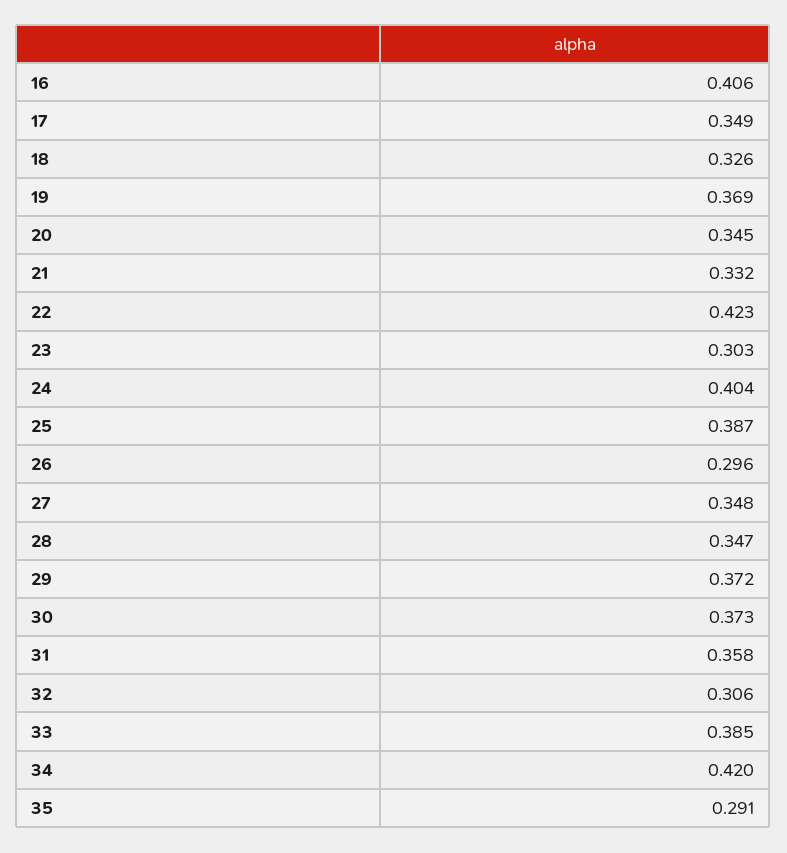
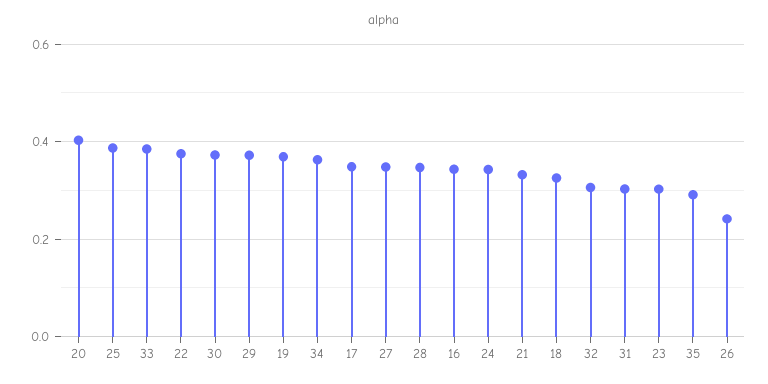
  {
-   "16": 0.406,
+   "16": 0.34,
    "17": 0.349,
    "18": 0.326,
    "19": 0.369,
-   "20": 0.345,
+   "20": 0.4,
    "21": 0.332,
-   "22": 0.423,
+   "22": 0.38,
    "23": 0.303,
-   "24": 0.404,
+   "24": 0.34,
    "25": 0.387,
-   "26": 0.296,
+   "26": 0.24,
    "27": 0.348,
    "28": 0.347,
    "29": 0.372,
    "30": 0.373,
-   "31": 0.358,
+   "31": 0.3,
    "32": 0.306,
    "33": 0.385,
-   "34": 0.42,
+   "34": 0.36,
    "35": 0.291
  }

